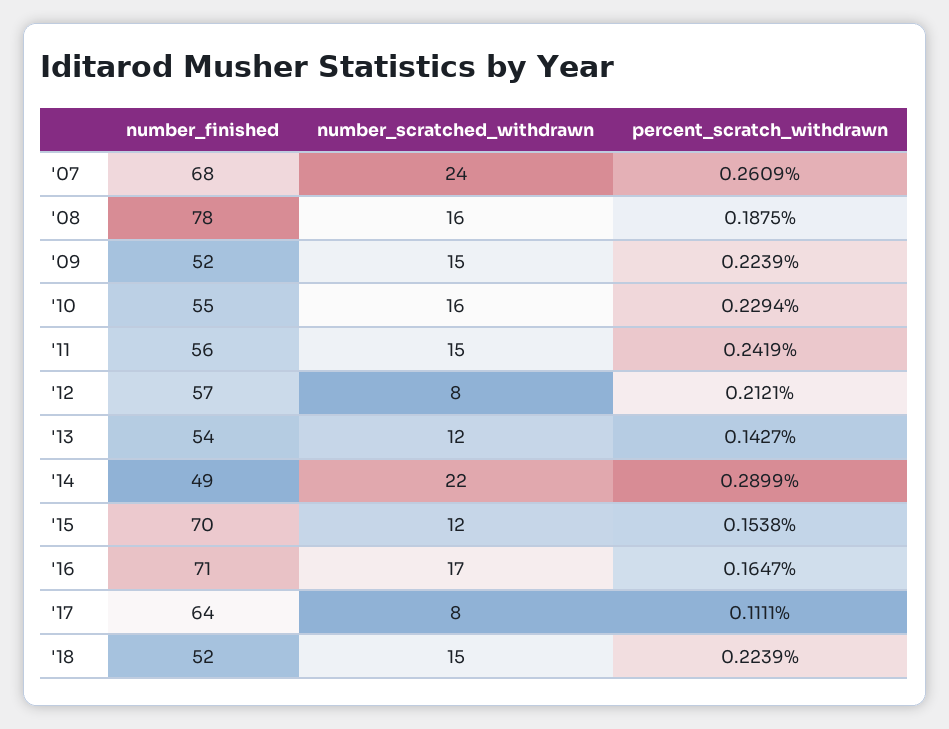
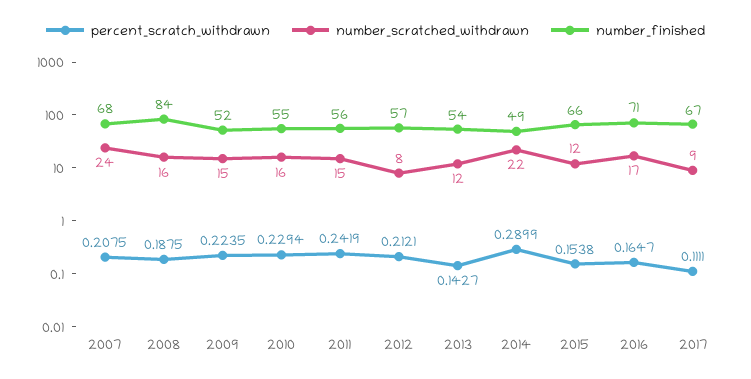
  {
    "number_finished": {
      "'07": 68,
-     "'08": 78,
+     "'08": 84,
      "'09": 52,
      "'10": 55,
      "'11": 56,
      "'12": 57,
      "'13": 54,
      "'14": 49,
-     "'15": 70,
+     "'15": 66,
      "'16": 71,
-     "'17": 64,
+     "'17": 67
-     "'18": 52
    },
    "number_scratched_withdrawn": {
      "'07": 24,
      "'08": 16,
      "'09": 15,
      "'10": 16,
      "'11": 15,
      "'12": 8,
      "'13": 12,
      "'14": 22,
      "'15": 12,
      "'16": 17,
-     "'17": 8,
+     "'17": 9
-     "'18": 15
    },
    "percent_scratch_withdrawn": {
-     "'07": 0.2609,
+     "'07": 0.2075,
      "'08": 0.1875,
-     "'09": 0.2239,
+     "'09": 0.2235,
      "'10": 0.2294,
      "'11": 0.2419,
      "'12": 0.2121,
      "'13": 0.1427,
      "'14": 0.2899,
      "'15": 0.1538,
      "'16": 0.1647,
-     "'17": 0.1111,
+     "'17": 0.1111
-     "'18": 0.2239
    }
  }

